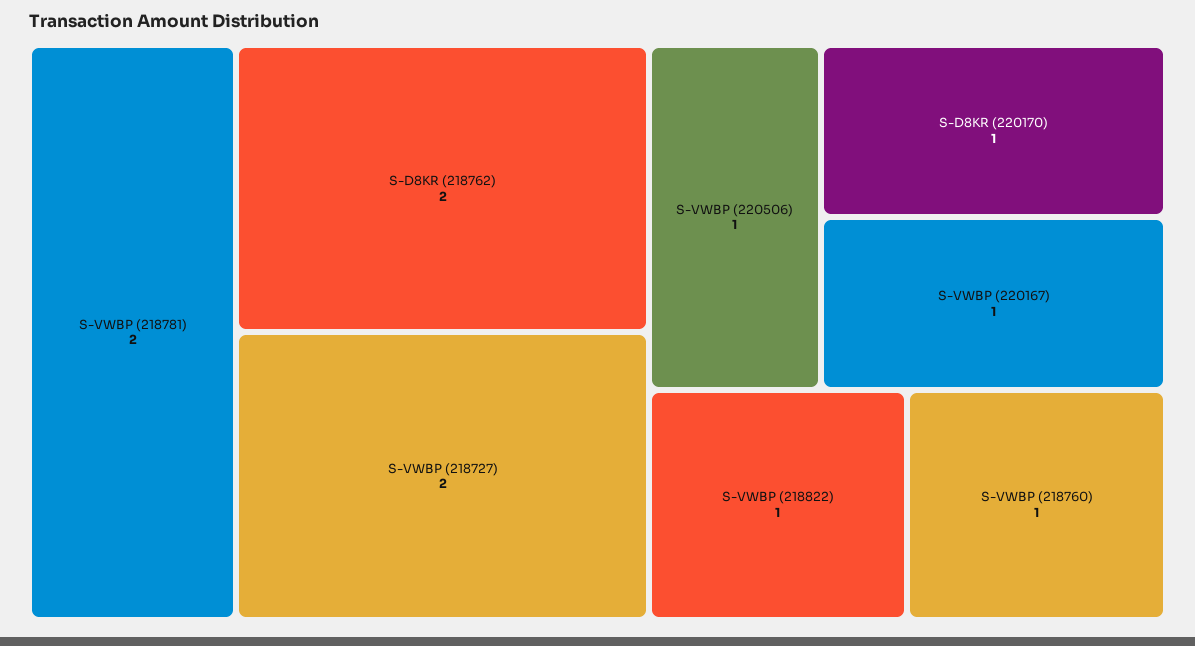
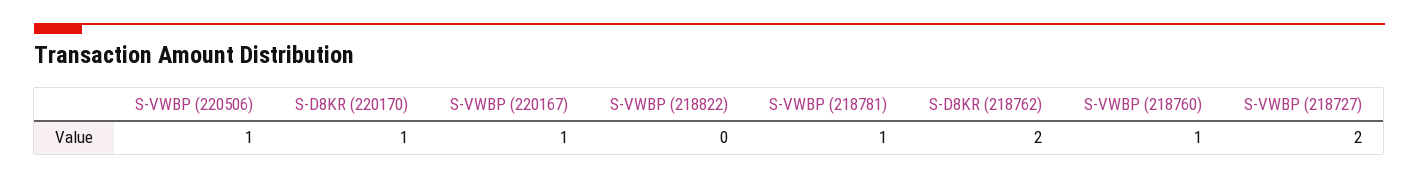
  {
-   "S-VWBP (218781)": 2,
+   "S-VWBP (218781)": 1,
    "S-D8KR (218762)": 2,
    "S-VWBP (218727)": 2,
    "S-VWBP (220506)": 1,
    "S-D8KR (220170)": 1,
    "S-VWBP (220167)": 1,
-   "S-VWBP (218822)": 1,
+   "S-VWBP (218822)": 0,
    "S-VWBP (218760)": 1
  }

